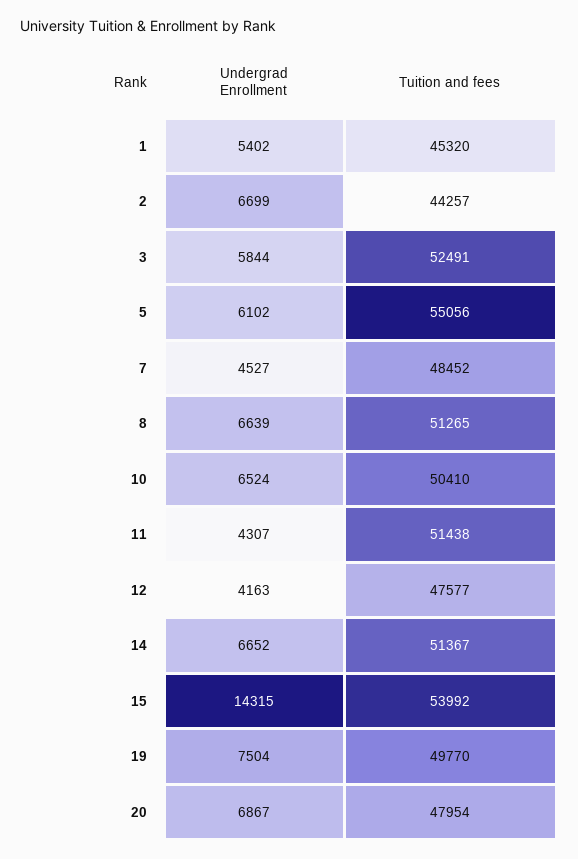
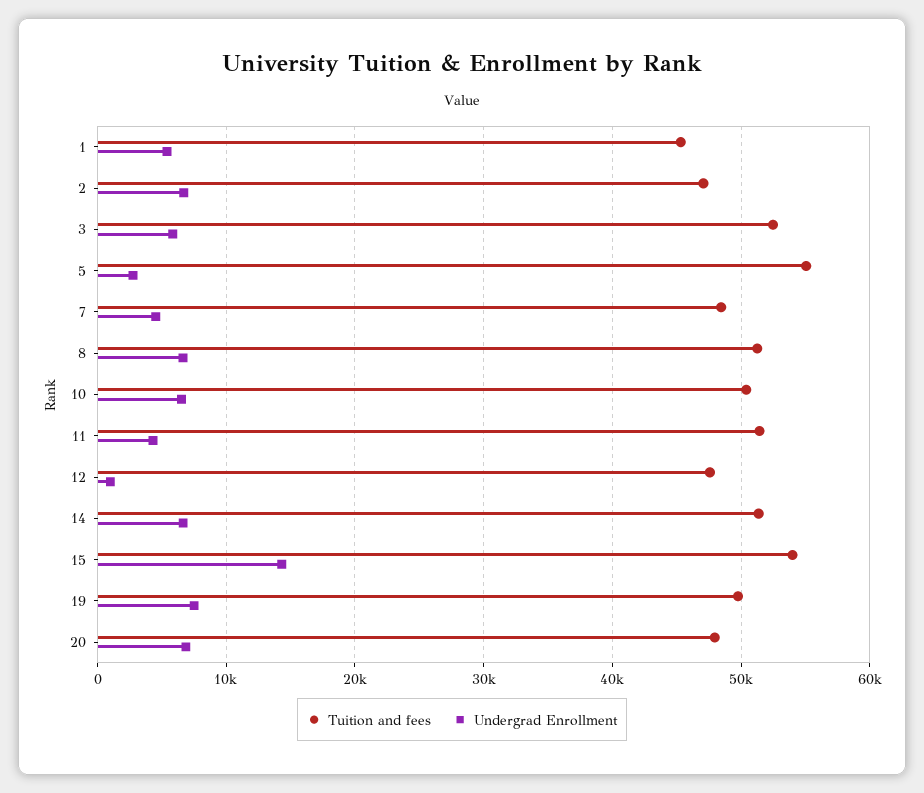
  {
    "Undergrad Enrollment": {
      "1": 5402,
      "2": 6699,
      "3": 5844,
-     "5": 6102,
+     "5": 3000,
      "7": 4527,
      "8": 6639,
      "10": 6524,
      "11": 4307,
-     "12": 4163,
+     "12": 1000,
      "14": 6652,
      "15": 14315,
      "19": 7504,
      "20": 6867
    },
    "Tuition and fees": {
      "1": 45320,
-     "2": 44257,
+     "2": 47000,
      "3": 52491,
      "5": 55056,
      "7": 48452,
      "8": 51265,
      "10": 50410,
      "11": 51438,
      "12": 47577,
      "14": 51367,
      "15": 53992,
      "19": 49770,
      "20": 47954
    }
  }

